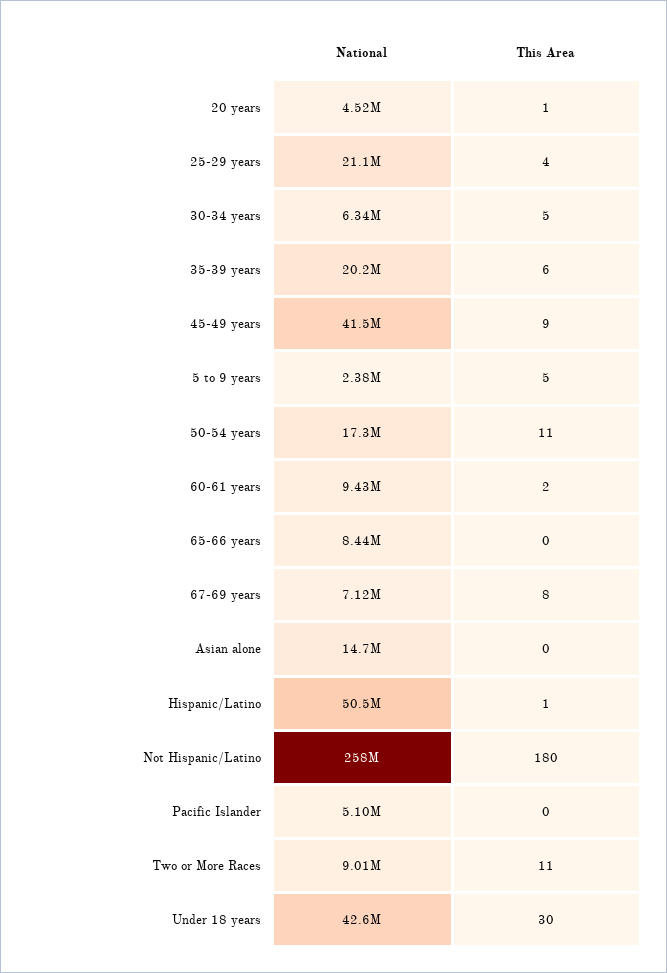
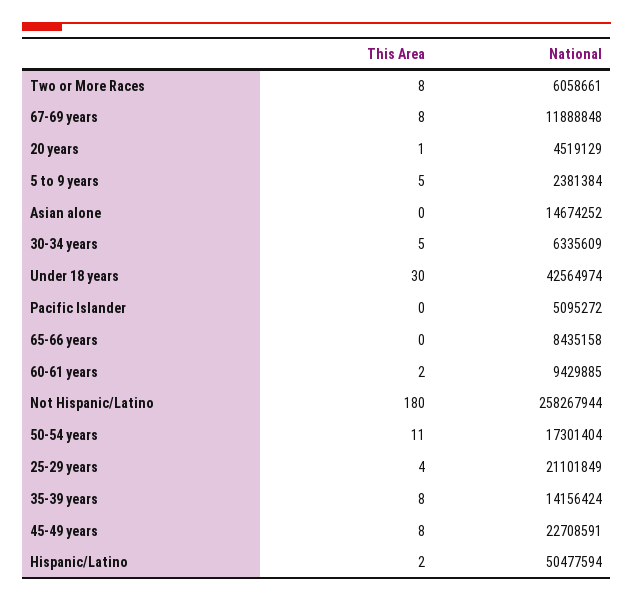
  {
    "National": {
      "20 years": 4519129,
      "25-29 years": 21101849,
      "30-34 years": 6335609,
-     "35-39 years": 20200000,
+     "35-39 years": 14156424,
-     "45-49 years": 41500000,
+     "45-49 years": 22708591,
      "5 to 9 years": 2381384,
      "50-54 years": 17301404,
      "60-61 years": 9429885,
      "65-66 years": 8435158,
-     "67-69 years": 7120000,
+     "67-69 years": 11888848,
      "Asian alone": 14674252,
      "Hispanic/Latino": 50477594,
      "Not Hispanic/Latino": 258267944,
      "Pacific Islander": 5095272,
-     "Two or More Races": 9010000,
+     "Two or More Races": 6058661,
      "Under 18 years": 42564974
    },
    "This Area": {
      "20 years": 1,
      "25-29 years": 4,
      "30-34 years": 5,
-     "35-39 years": 6,
+     "35-39 years": 8,
-     "45-49 years": 9,
+     "45-49 years": 8,
      "5 to 9 years": 5,
      "50-54 years": 11,
      "60-61 years": 2,
      "65-66 years": 0,
      "67-69 years": 8,
      "Asian alone": 0,
-     "Hispanic/Latino": 1,
+     "Hispanic/Latino": 2,
      "Not Hispanic/Latino": 180,
      "Pacific Islander": 0,
-     "Two or More Races": 11,
+     "Two or More Races": 8,
      "Under 18 years": 30
    }
  }

